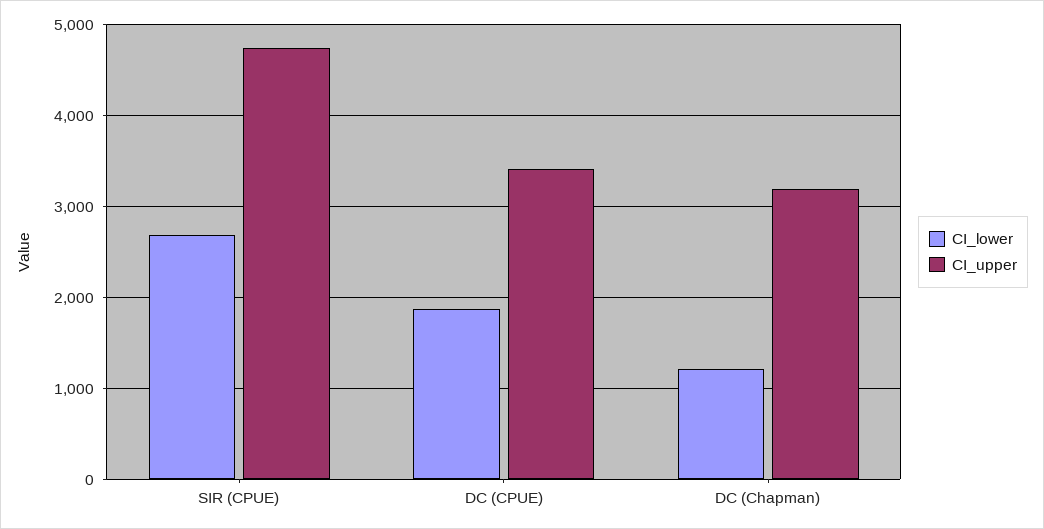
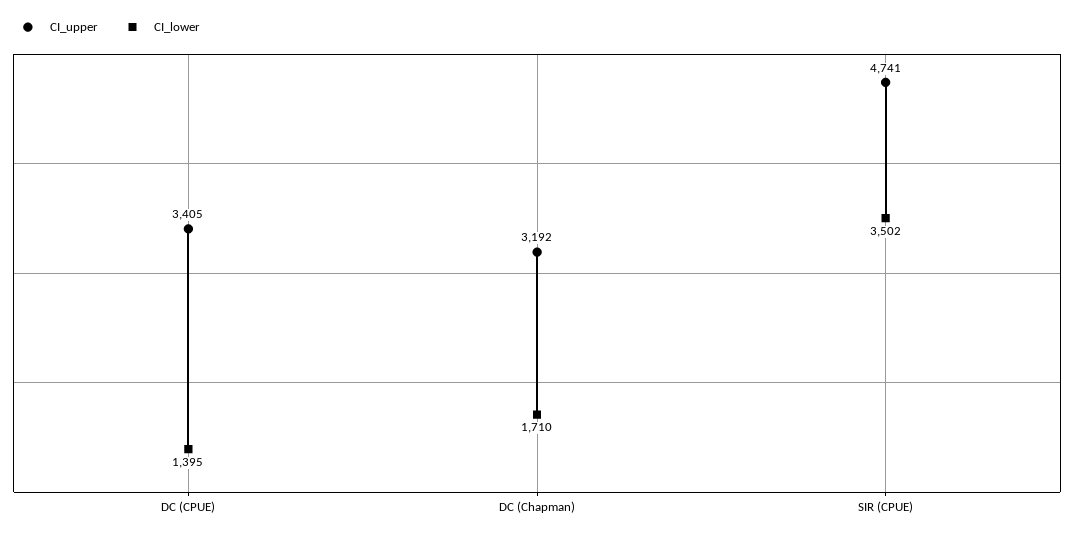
  {
    "CI_lower": {
-     "SIR (CPUE)": 2700,
+     "SIR (CPUE)": 3502,
-     "DC (CPUE)": 1900,
+     "DC (CPUE)": 1395,
-     "DC (Chapman)": 1200
+     "DC (Chapman)": 1710
    },
    "CI_upper": {
      "SIR (CPUE)": 4741,
      "DC (CPUE)": 3405,
      "DC (Chapman)": 3192
    }
  }

